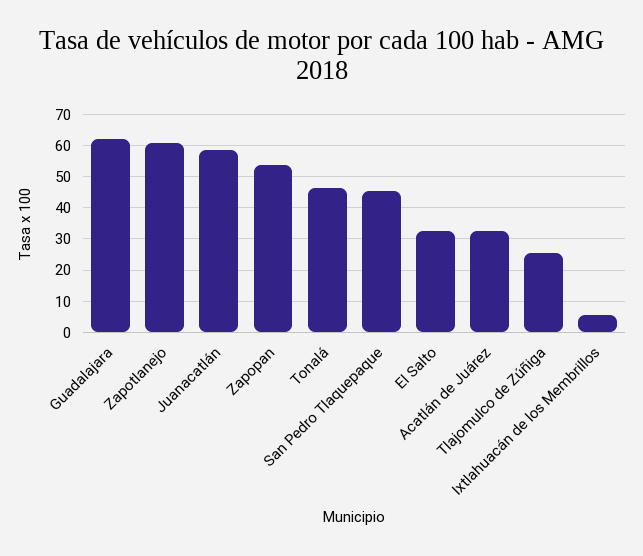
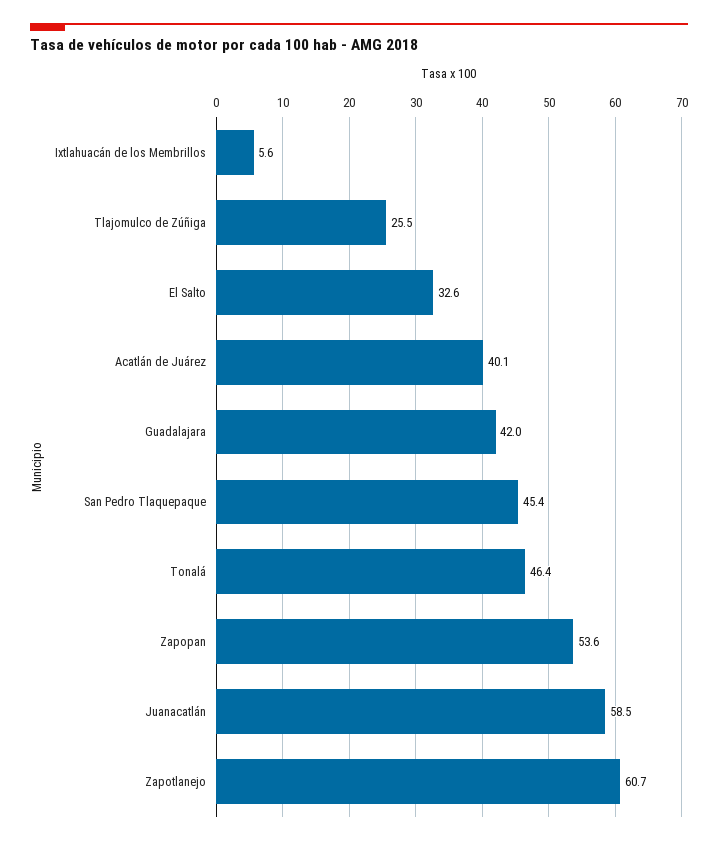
  {
-   "Guadalajara": 62,
+   "Guadalajara": 42,
    "Zapotlanejo": 60.7,
    "Juanacatlán": 58.5,
    "Zapopan": 53.6,
    "Tonalá": 46.4,
    "San Pedro Tlaquepaque": 45.4,
    "El Salto": 32.6,
-   "Acatlán de Juárez": 32,
+   "Acatlán de Juárez": 40.1,
    "Tlajomulco de Zúñiga": 25.5,
    "Ixtlahuacán de los Membrillos": 5.6
  }

